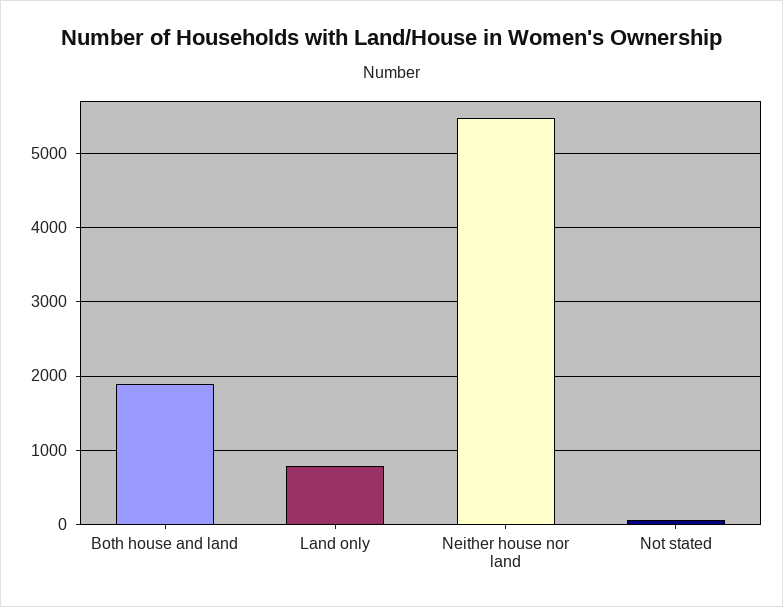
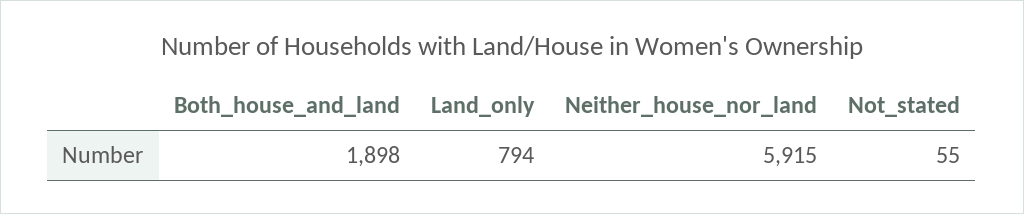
  {
    "Both house and land": 1898,
    "Land only": 794,
-   "Neither house nor land": 5500,
+   "Neither house nor land": 5915,
    "Not stated": 55
  }

